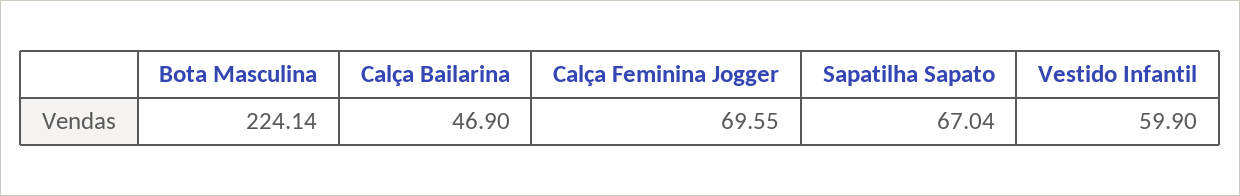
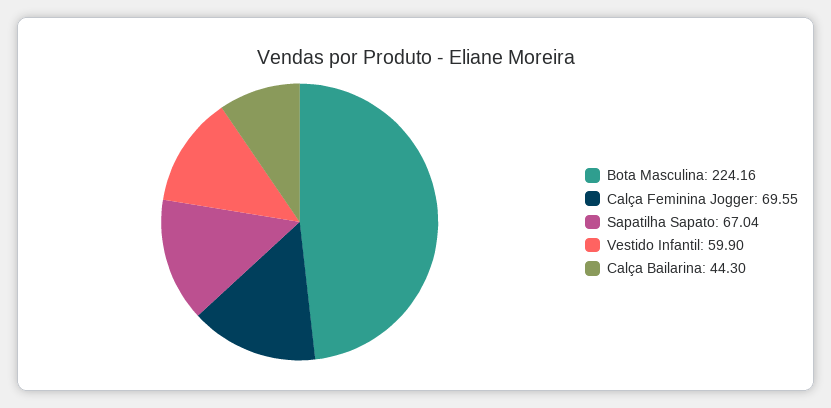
  {
-   "Bota Masculina": 224.14,
+   "Bota Masculina": 224.16,
-   "Calça Bailarina": 46.9,
+   "Calça Bailarina": 44.3,
    "Calça Feminina Jogger": 69.55,
    "Sapatilha Sapato": 67.04,
    "Vestido Infantil": 59.9
  }

